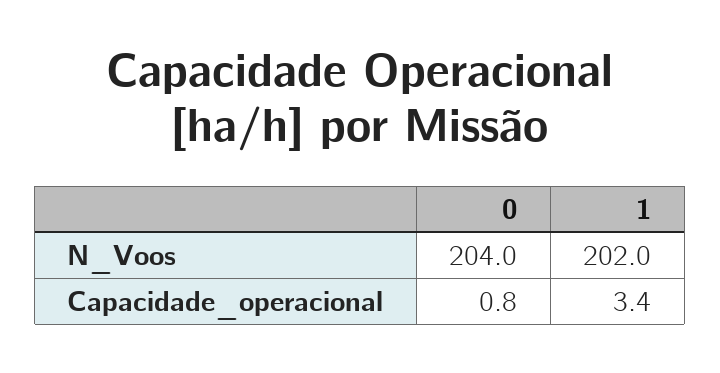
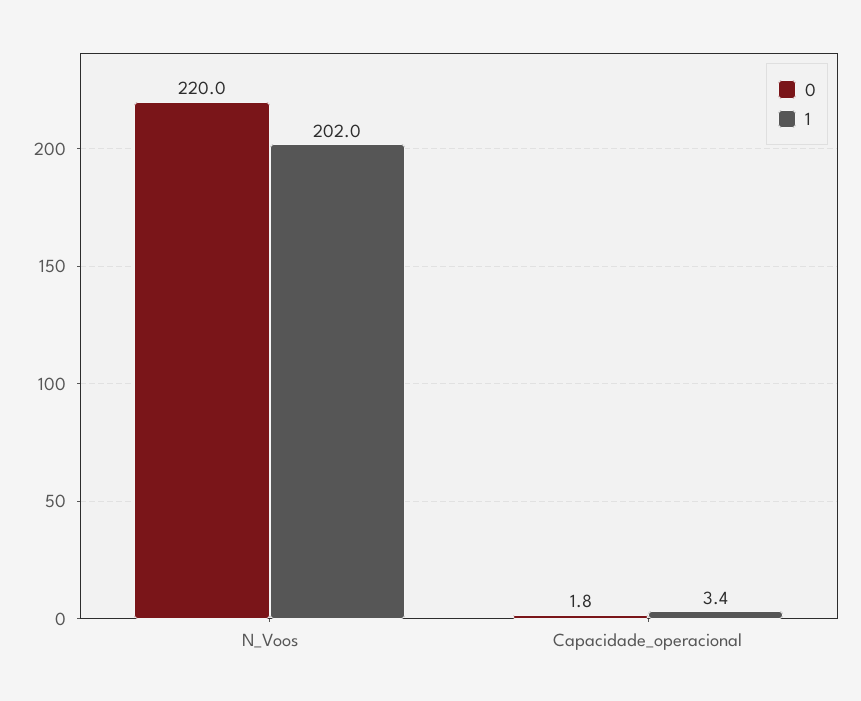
  {
    "0": {
-     "N_Voos": 204,
+     "N_Voos": 220,
-     "Capacidade_operacional": 0.8
+     "Capacidade_operacional": 1.8
    },
    "1": {
      "N_Voos": 202,
      "Capacidade_operacional": 3.4
    }
  }

